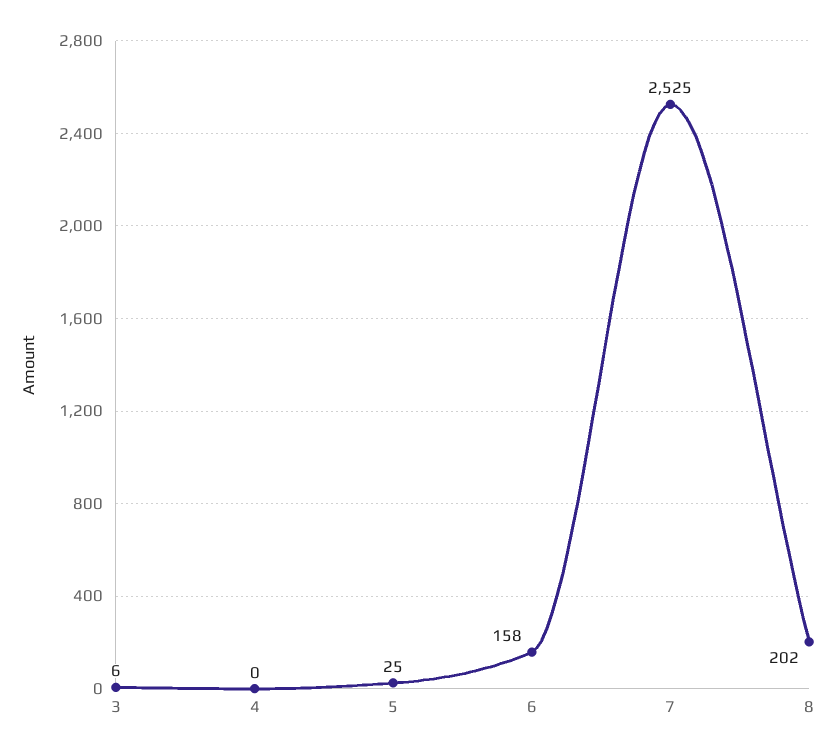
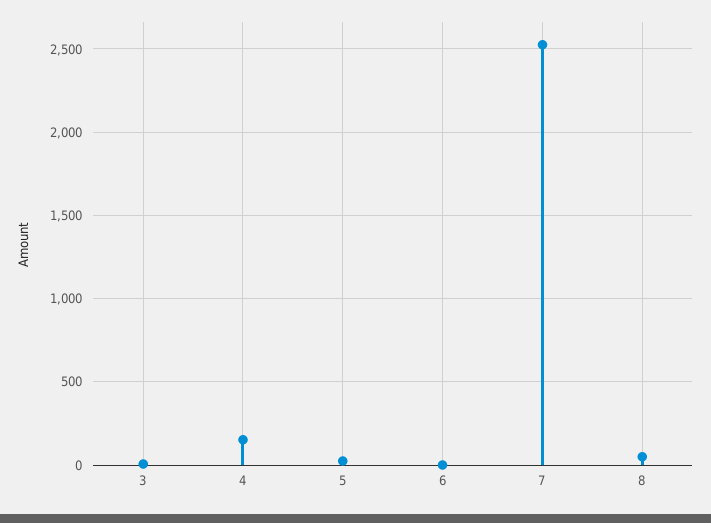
  {
    "3": 6,
-   "4": 0,
+   "4": 150,
    "5": 25,
-   "6": 158,
+   "6": 0,
    "7": 2525,
-   "8": 202
+   "8": 50
  }

